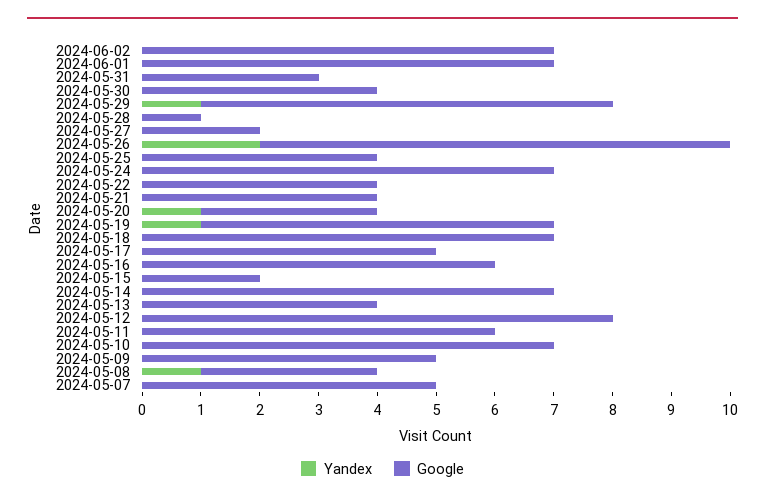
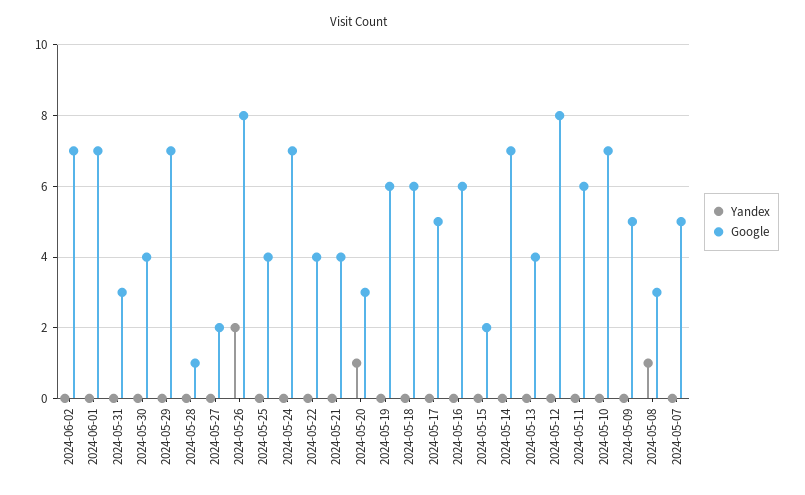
  {
    "Yandex": {
      "2024-06-02": 0,
      "2024-06-01": 0,
      "2024-05-31": 0,
      "2024-05-30": 0,
-     "2024-05-29": 1,
+     "2024-05-29": 0,
      "2024-05-28": 0,
      "2024-05-27": 0,
      "2024-05-26": 2,
      "2024-05-25": 0,
      "2024-05-24": 0,
      "2024-05-22": 0,
      "2024-05-21": 0,
      "2024-05-20": 1,
-     "2024-05-19": 1,
+     "2024-05-19": 0,
      "2024-05-18": 0,
      "2024-05-17": 0,
      "2024-05-16": 0,
      "2024-05-15": 0,
      "2024-05-14": 0,
      "2024-05-13": 0,
      "2024-05-12": 0,
      "2024-05-11": 0,
      "2024-05-10": 0,
      "2024-05-09": 0,
      "2024-05-08": 1,
      "2024-05-07": 0
    },
    "Google": {
      "2024-06-02": 7,
      "2024-06-01": 7,
      "2024-05-31": 3,
      "2024-05-30": 4,
      "2024-05-29": 7,
      "2024-05-28": 1,
      "2024-05-27": 2,
      "2024-05-26": 8,
      "2024-05-25": 4,
      "2024-05-24": 7,
      "2024-05-22": 4,
      "2024-05-21": 4,
      "2024-05-20": 3,
      "2024-05-19": 6,
-     "2024-05-18": 7,
+     "2024-05-18": 6,
      "2024-05-17": 5,
      "2024-05-16": 6,
      "2024-05-15": 2,
      "2024-05-14": 7,
      "2024-05-13": 4,
      "2024-05-12": 8,
      "2024-05-11": 6,
      "2024-05-10": 7,
      "2024-05-09": 5,
      "2024-05-08": 3,
      "2024-05-07": 5
    }
  }

